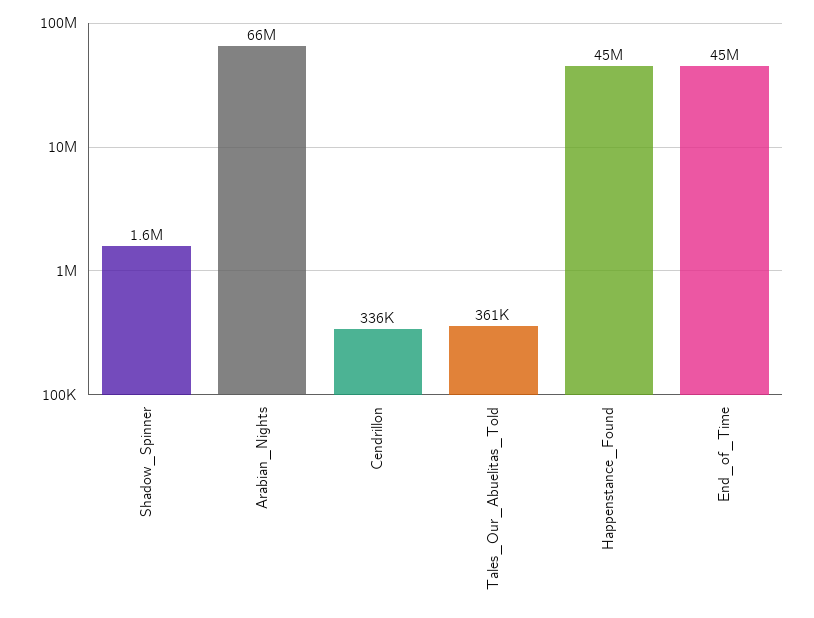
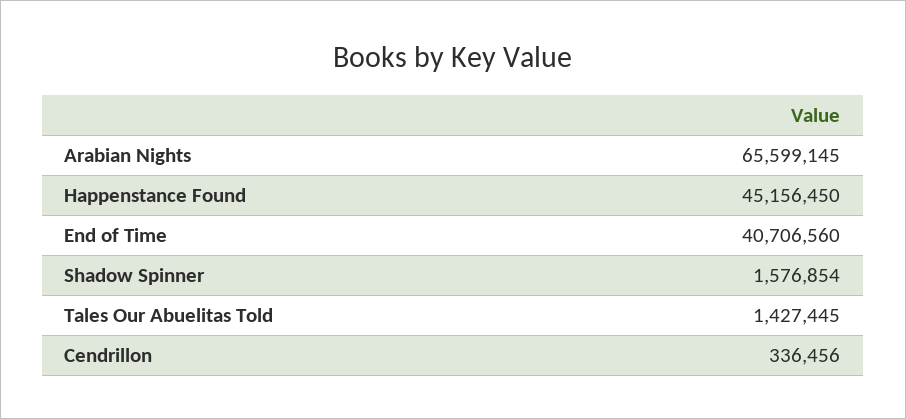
  {
    "Shadow_Spinner": 1576854,
    "Arabian_Nights": 65599145,
    "Cendrillon": 336456,
-   "Tales_Our_Abuelitas_Told": 361000,
+   "Tales_Our_Abuelitas_Told": 1427445,
    "Happenstance_Found": 45156450,
-   "End_of_Time": 45000000
+   "End_of_Time": 40706560
  }

